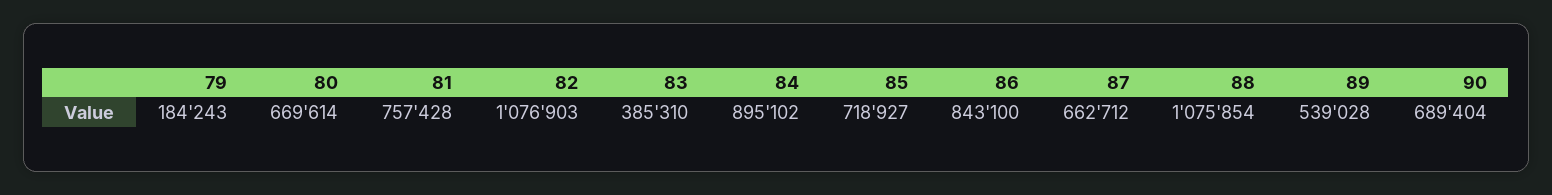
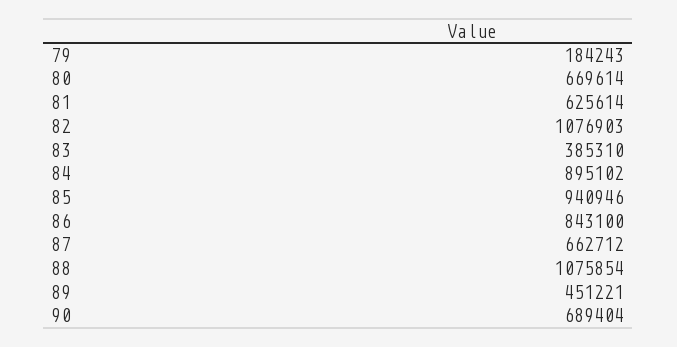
  {
    "79": 184243,
    "80": 669614,
-   "81": 757428,
+   "81": 625614,
    "82": 1076903,
    "83": 385310,
    "84": 895102,
-   "85": 718927,
+   "85": 940946,
    "86": 843100,
    "87": 662712,
    "88": 1075854,
-   "89": 539028,
+   "89": 451221,
    "90": 689404
  }

